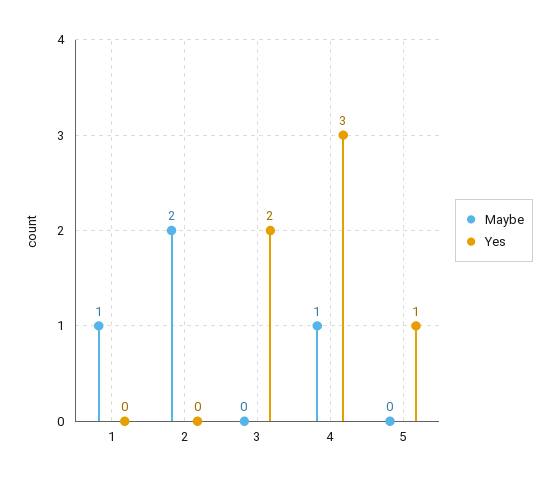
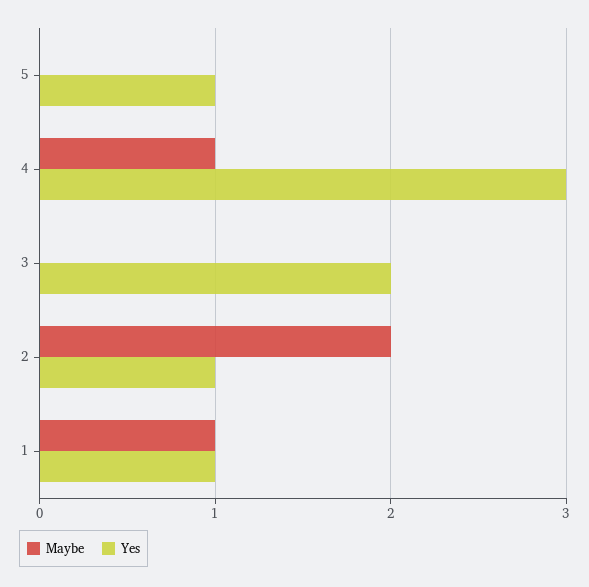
  {
    "Maybe": {
      "1": 1,
      "2": 2,
      "3": 0,
      "4": 1,
      "5": 0
    },
    "Yes": {
-     "1": 0,
+     "1": 1,
-     "2": 0,
+     "2": 1,
      "3": 2,
      "4": 3,
      "5": 1
    }
  }

